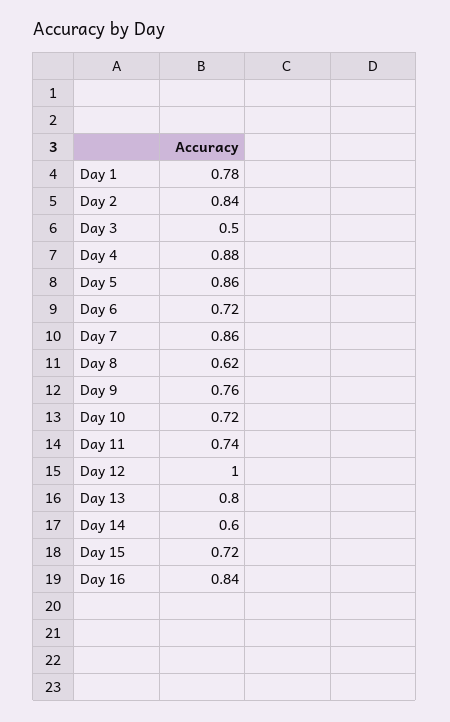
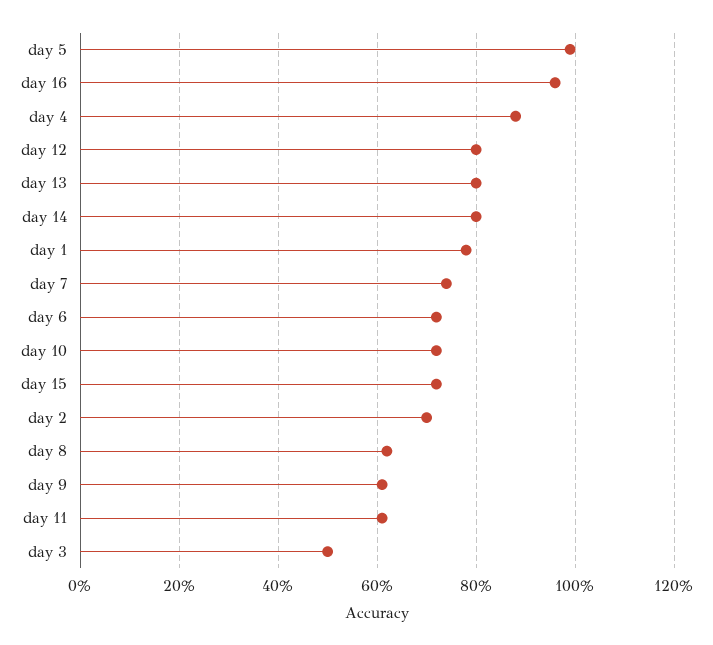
  {
    "Day 1": 0.78,
-   "Day 2": 0.84,
+   "Day 2": 0.7,
    "Day 3": 0.5,
    "Day 4": 0.88,
-   "Day 5": 0.86,
+   "Day 5": 1,
    "Day 6": 0.72,
-   "Day 7": 0.86,
+   "Day 7": 0.75,
    "Day 8": 0.62,
-   "Day 9": 0.76,
+   "Day 9": 0.6,
    "Day 10": 0.72,
-   "Day 11": 0.74,
+   "Day 11": 0.6,
-   "Day 12": 1,
+   "Day 12": 0.8,
    "Day 13": 0.8,
-   "Day 14": 0.6,
+   "Day 14": 0.8,
    "Day 15": 0.72,
-   "Day 16": 0.84
+   "Day 16": 0.95
  }

